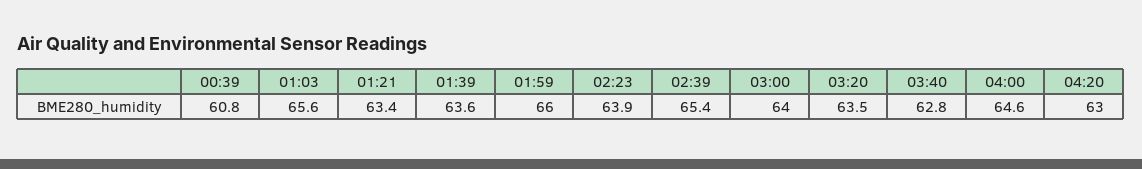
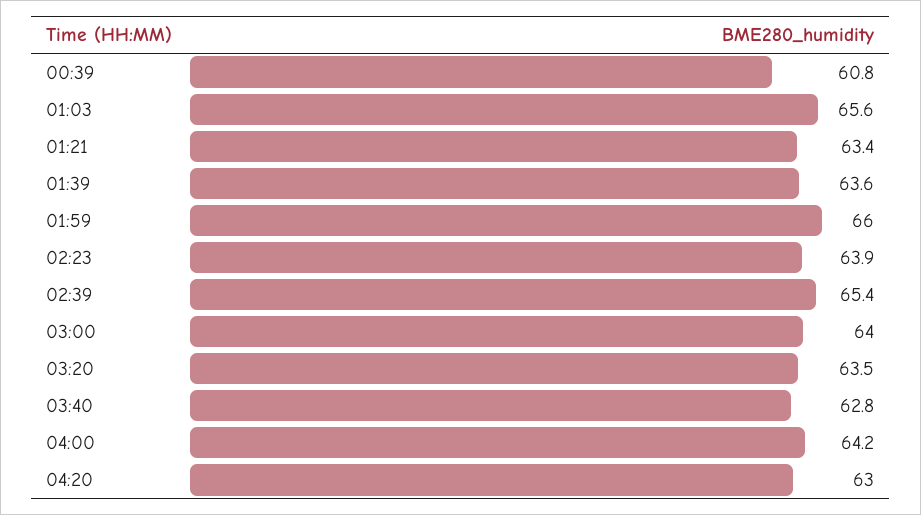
  {
    "00:39": 60.8,
    "01:03": 65.6,
    "01:21": 63.4,
    "01:39": 63.6,
    "01:59": 66,
    "02:23": 63.9,
    "02:39": 65.4,
    "03:00": 64,
    "03:20": 63.5,
    "03:40": 62.8,
-   "04:00": 64.6,
+   "04:00": 64.2,
    "04:20": 63
  }

